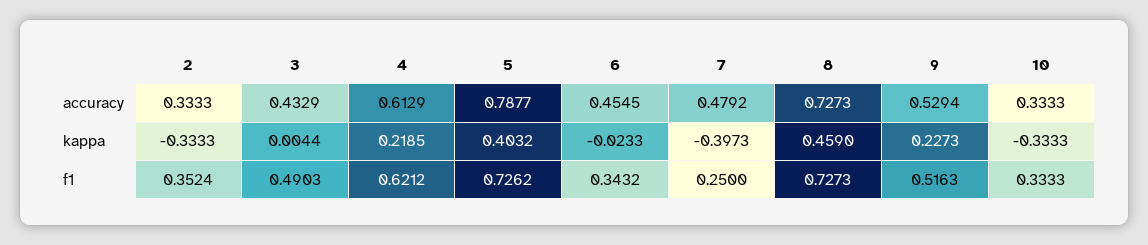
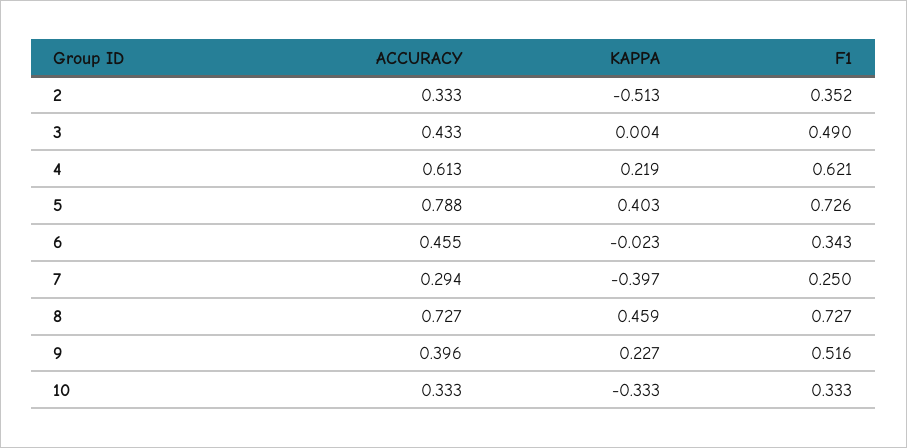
  {
    "2": {
      "accuracy": 0.3333,
-     "kappa": -0.3333,
+     "kappa": -0.513,
      "f1": 0.3524
    },
    "3": {
      "accuracy": 0.4329,
      "kappa": 0.0044,
      "f1": 0.4903
    },
    "4": {
      "accuracy": 0.6129,
      "kappa": 0.2185,
      "f1": 0.6212
    },
    "5": {
      "accuracy": 0.7877,
      "kappa": 0.4032,
      "f1": 0.7262
    },
    "6": {
      "accuracy": 0.4545,
      "kappa": -0.0233,
      "f1": 0.3432
    },
    "7": {
-     "accuracy": 0.4792,
+     "accuracy": 0.294,
      "kappa": -0.3973,
      "f1": 0.25
    },
    "8": {
      "accuracy": 0.7273,
      "kappa": 0.459,
      "f1": 0.7273
    },
    "9": {
-     "accuracy": 0.5294,
+     "accuracy": 0.396,
      "kappa": 0.2273,
      "f1": 0.5163
    },
    "10": {
      "accuracy": 0.3333,
      "kappa": -0.3333,
      "f1": 0.3333
    }
  }

